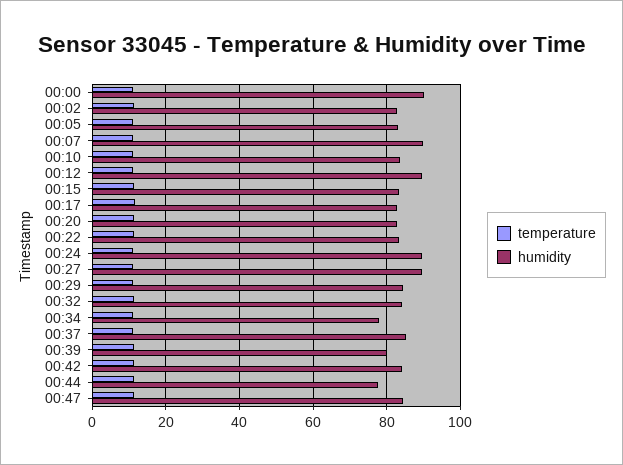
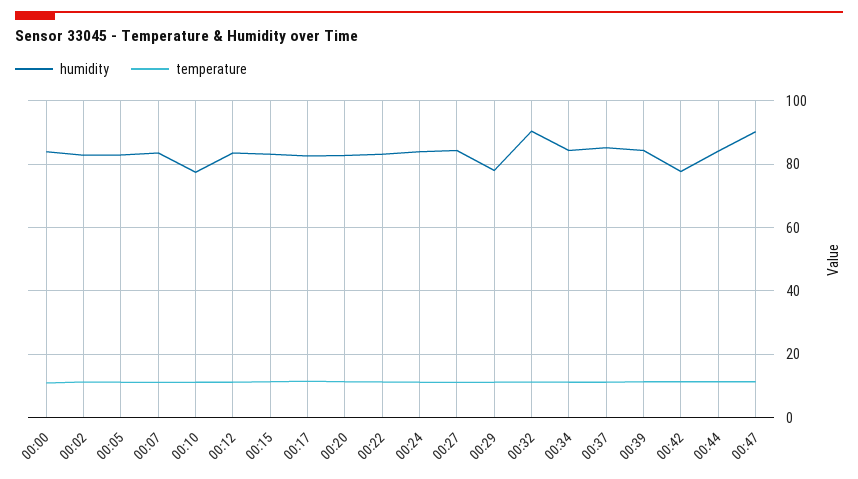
  {
    "temperature": {
      "00:00": 12,
      "00:02": 12,
      "00:05": 12,
      "00:07": 12,
      "00:10": 12,
      "00:12": 12,
      "00:15": 12,
      "00:17": 12,
      "00:20": 12,
      "00:22": 12,
      "00:24": 12,
      "00:27": 12,
      "00:29": 12,
      "00:32": 12,
      "00:34": 12,
      "00:37": 12,
      "00:39": 12,
      "00:42": 12,
      "00:44": 12,
      "00:47": 12
    },
    "humidity": {
-     "00:00": 90,
+     "00:00": 84,
      "00:02": 82,
      "00:05": 84,
-     "00:07": 90,
+     "00:07": 84,
-     "00:10": 84,
+     "00:10": 78,
-     "00:12": 90,
+     "00:12": 84,
      "00:15": 84,
      "00:17": 82,
      "00:20": 82,
      "00:22": 84,
-     "00:24": 90,
+     "00:24": 84,
-     "00:27": 90,
+     "00:27": 84,
-     "00:29": 84,
+     "00:29": 78,
-     "00:32": 84,
+     "00:32": 90,
-     "00:34": 78,
+     "00:34": 84,
      "00:37": 86,
-     "00:39": 80,
+     "00:39": 84,
-     "00:42": 84,
+     "00:42": 78,
-     "00:44": 78,
+     "00:44": 84,
-     "00:47": 84
+     "00:47": 90
    }
  }

